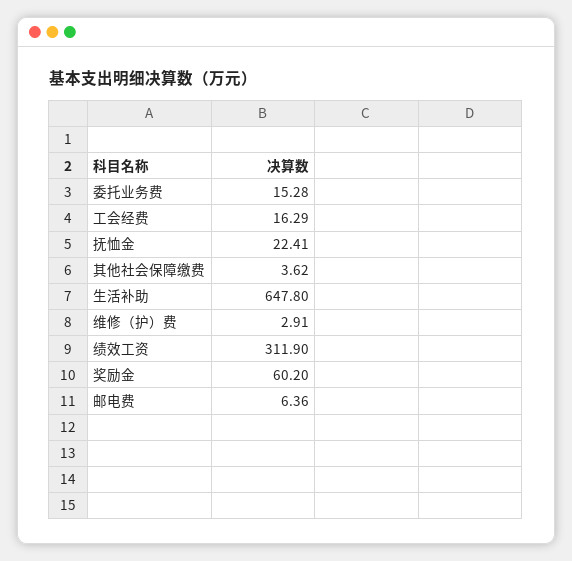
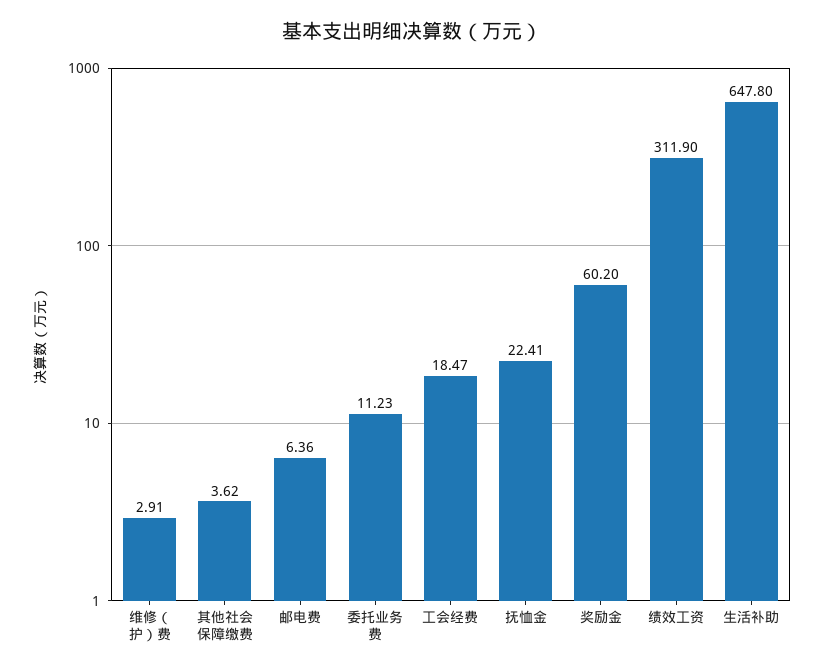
  {
-   "委托业务费": 15.28,
+   "委托业务费": 11.23,
-   "工会经费": 16.29,
+   "工会经费": 18.47,
    "抚恤金": 22.41,
    "其他社会保障缴费": 3.62,
    "生活补助": 647.8,
    "维修（护）费": 2.91,
    "绩效工资": 311.9,
    "奖励金": 60.2,
    "邮电费": 6.36
  }

